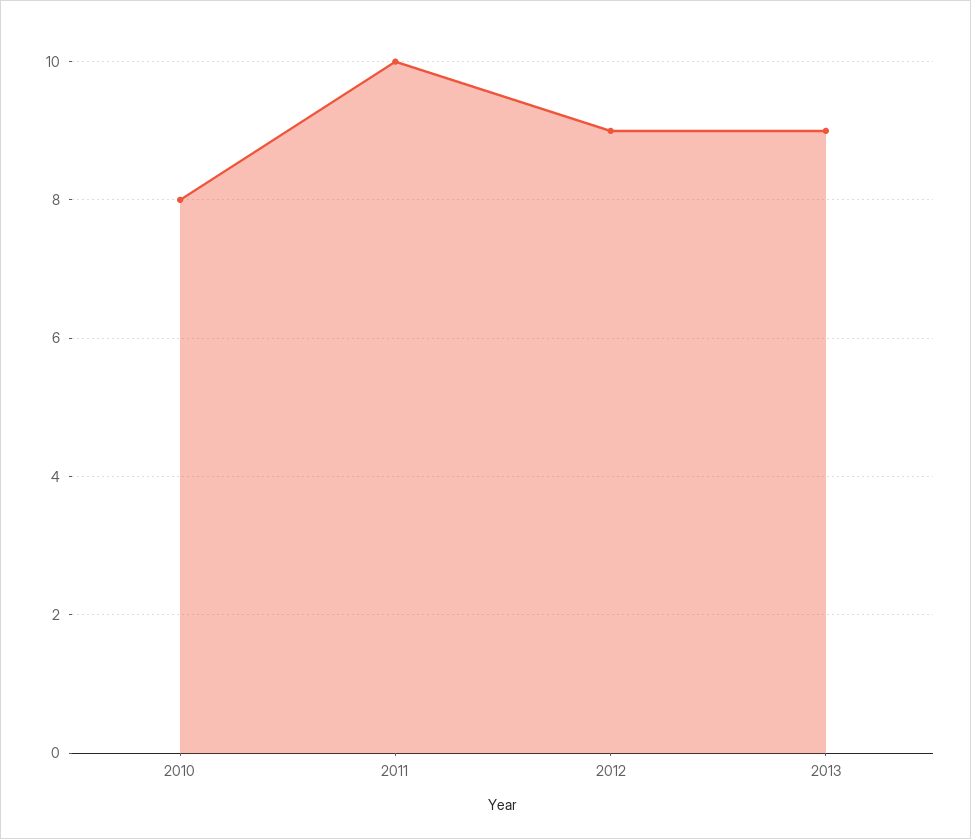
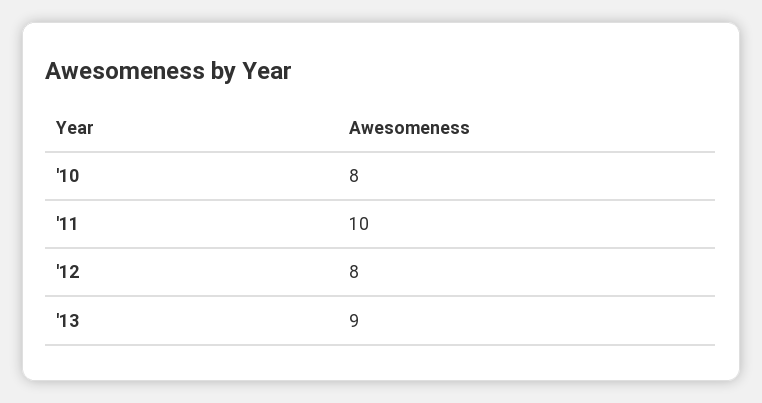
  {
    "2010": 8,
    "2011": 10,
-   "2012": 9,
+   "2012": 8,
    "2013": 9
  }

